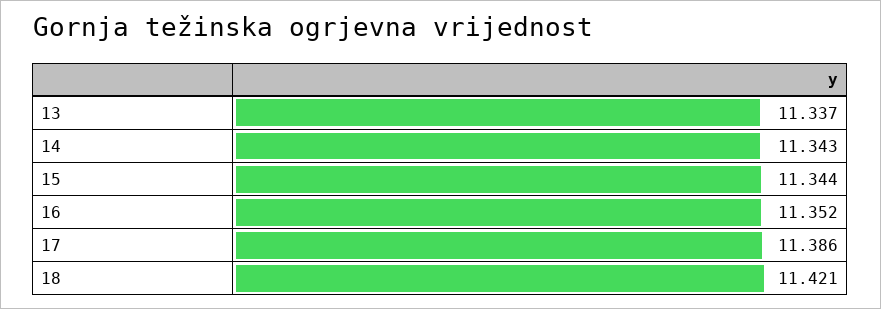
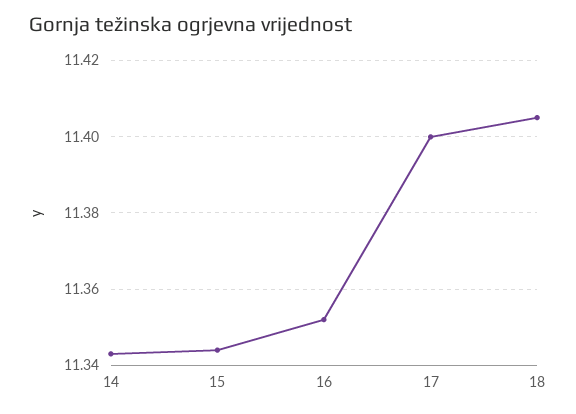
  {
-   "13": 11.337,
    "14": 11.343,
    "15": 11.344,
    "16": 11.352,
-   "17": 11.386,
+   "17": 11.4,
-   "18": 11.421
+   "18": 11.405
  }

